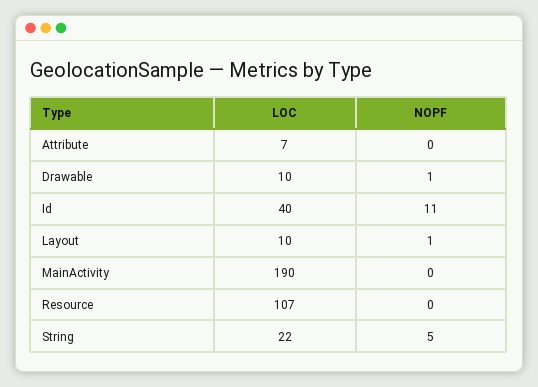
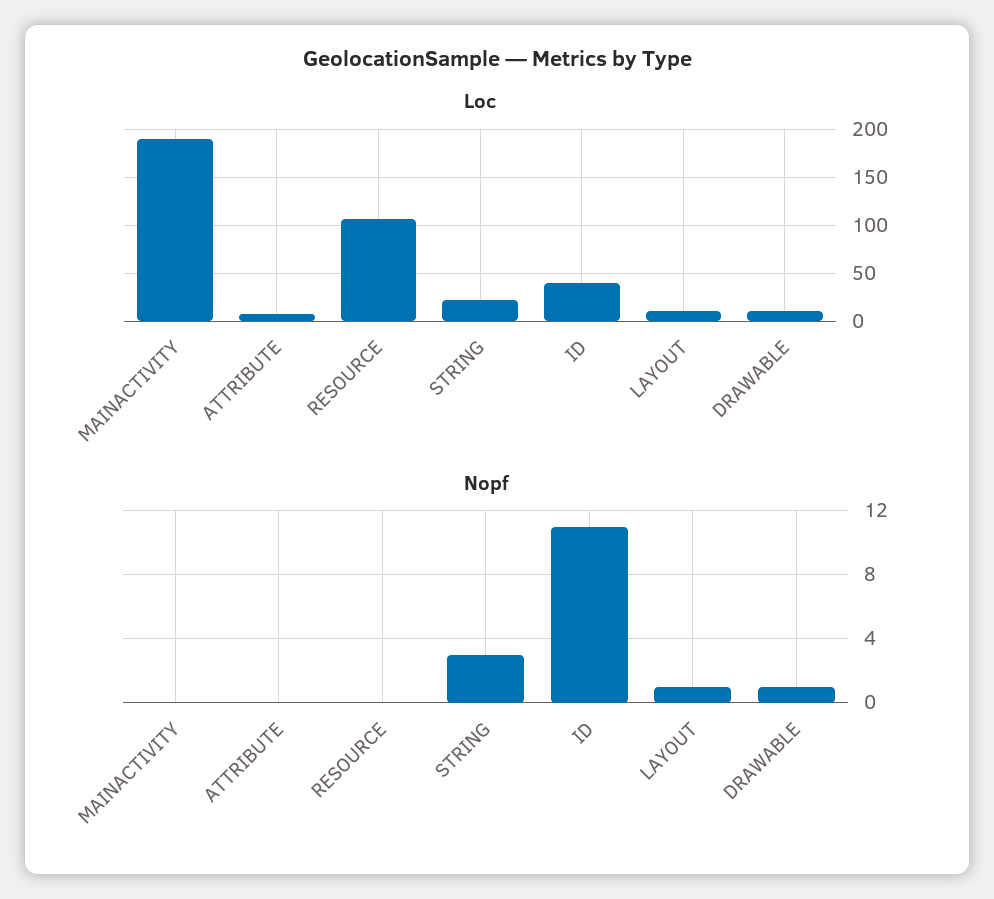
  {
    "LOC": {
      "Attribute": 7,
      "Drawable": 10,
      "Id": 40,
      "Layout": 10,
      "MainActivity": 190,
      "Resource": 107,
      "String": 22
    },
    "NOPF": {
      "Attribute": 0,
      "Drawable": 1,
      "Id": 11,
      "Layout": 1,
      "MainActivity": 0,
      "Resource": 0,
-     "String": 5
+     "String": 3
    }
  }

